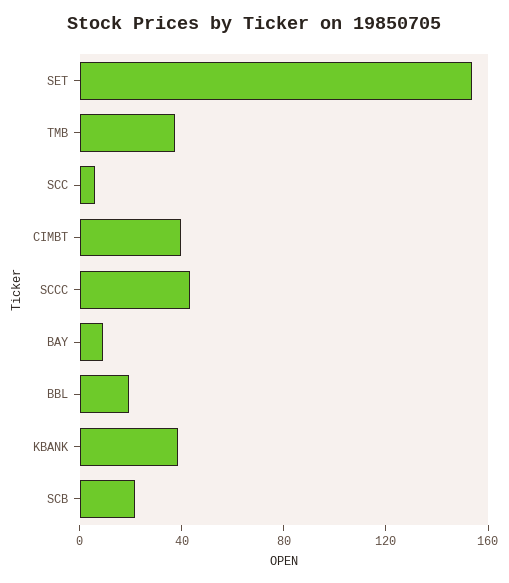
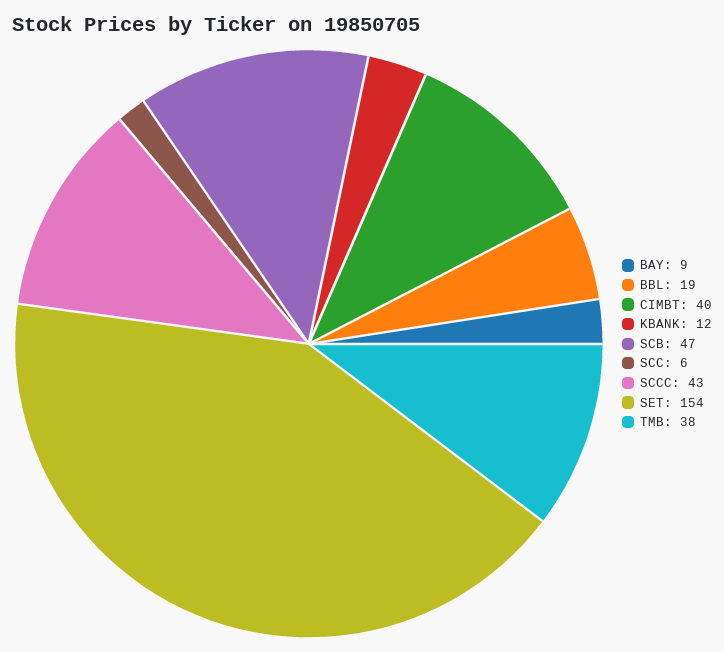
  {
    "SET": 154,
    "TMB": 38,
    "SCC": 6,
    "CIMBT": 40,
    "SCCC": 43,
    "BAY": 9,
    "BBL": 19,
-   "KBANK": 40,
+   "KBANK": 12,
-   "SCB": 20
+   "SCB": 47
  }

